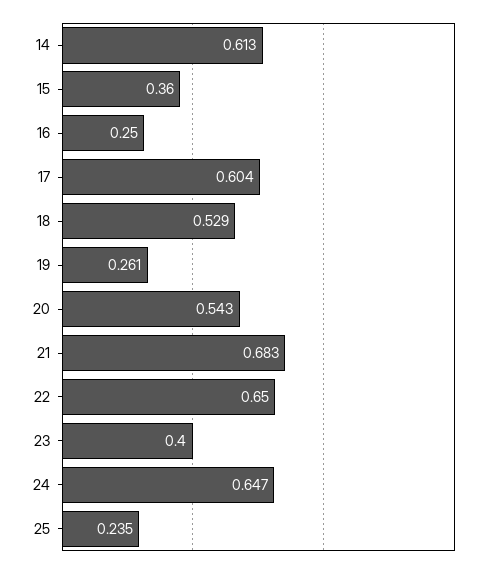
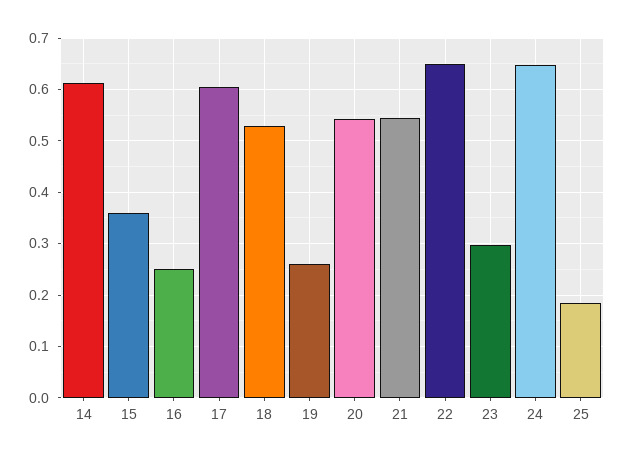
  {
    "14": 0.613,
    "15": 0.36,
    "16": 0.25,
    "17": 0.604,
    "18": 0.529,
    "19": 0.261,
    "20": 0.543,
-   "21": 0.683,
+   "21": 0.54,
    "22": 0.65,
-   "23": 0.4,
+   "23": 0.3,
    "24": 0.647,
-   "25": 0.235
+   "25": 0.18
  }

